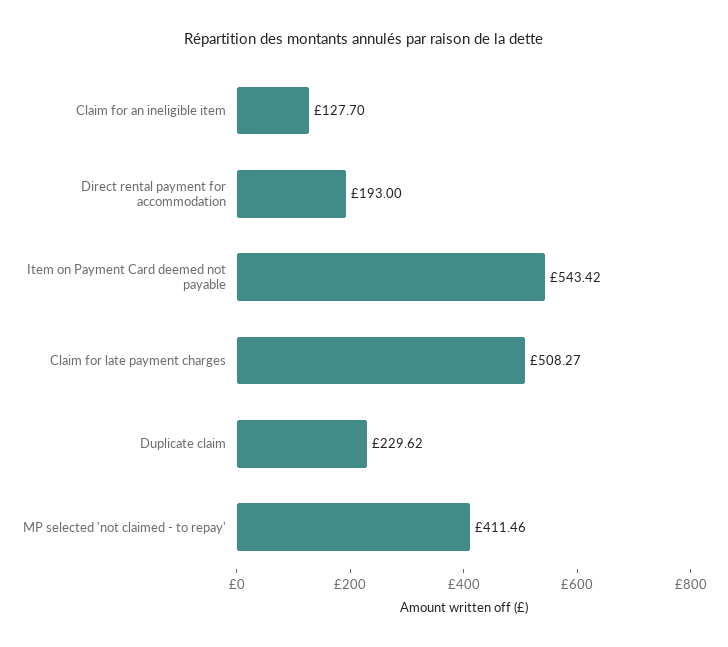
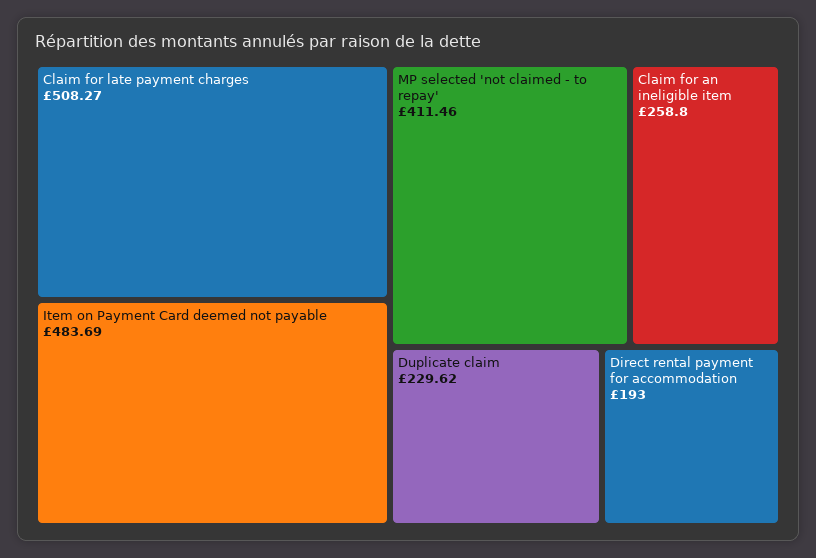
  {
-   "Claim for an ineligible item": 127.7,
+   "Claim for an ineligible item": 258.8,
    "Direct rental payment for accommodation": 193,
-   "Item on Payment Card deemed not payable": 543.42,
+   "Item on Payment Card deemed not payable": 483.69,
    "Claim for late payment charges": 508.27,
    "Duplicate claim": 229.62,
    "MP selected 'not claimed - to repay'": 411.46
  }

